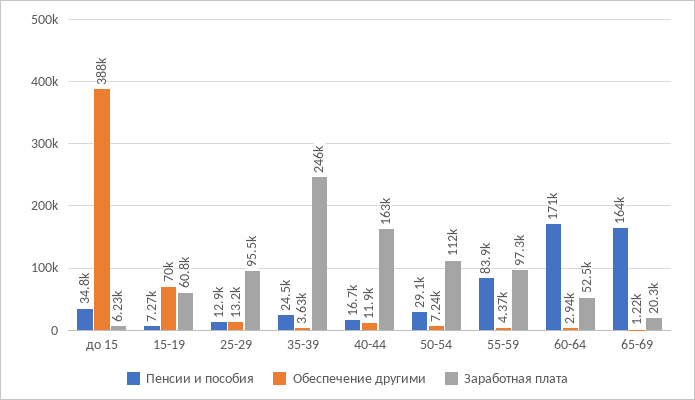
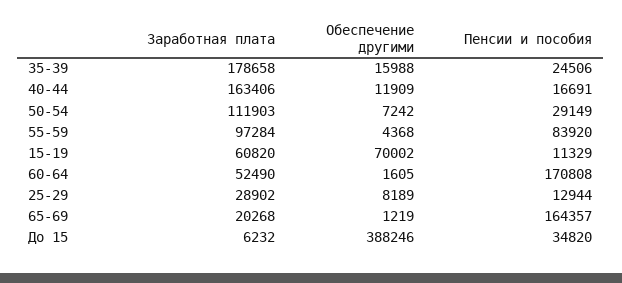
  {
    "Пенсии и пособия": {
      "до 15": 34820,
-     "15-19": 7270,
+     "15-19": 11329,
      "25-29": 12944,
      "35-39": 24506,
      "40-44": 16691,
      "50-54": 29149,
      "55-59": 83920,
      "60-64": 170808,
      "65-69": 164357
    },
    "Обеспечение другими": {
      "до 15": 388246,
      "15-19": 70002,
-     "25-29": 13200,
+     "25-29": 8189,
-     "35-39": 3630,
+     "35-39": 15988,
      "40-44": 11909,
      "50-54": 7242,
      "55-59": 4368,
-     "60-64": 2940,
+     "60-64": 1605,
      "65-69": 1219
    },
    "Заработная плата": {
      "до 15": 6232,
      "15-19": 60820,
-     "25-29": 95500,
+     "25-29": 28902,
-     "35-39": 246000,
+     "35-39": 178658,
      "40-44": 163406,
      "50-54": 111903,
      "55-59": 97284,
      "60-64": 52490,
      "65-69": 20268
    }
  }

